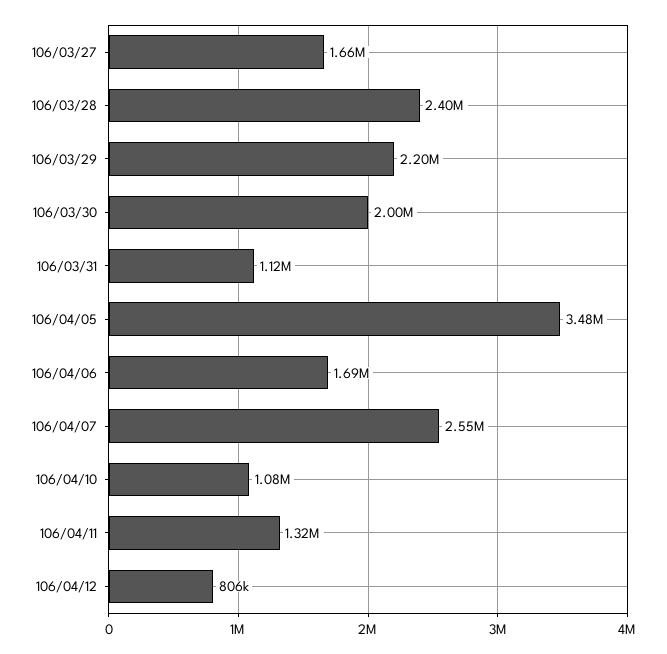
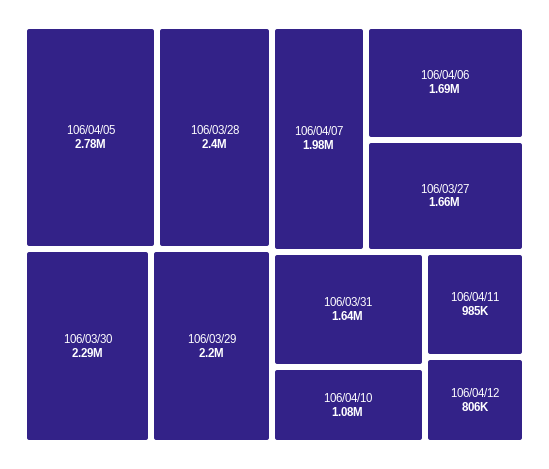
  {
    "106/03/27": 1660000,
    "106/03/28": 2400000,
    "106/03/29": 2200000,
-   "106/03/30": 2000000,
+   "106/03/30": 2290000,
-   "106/03/31": 1120000,
+   "106/03/31": 1640000,
-   "106/04/05": 3480000,
+   "106/04/05": 2780000,
    "106/04/06": 1690000,
-   "106/04/07": 2550000,
+   "106/04/07": 1980000,
    "106/04/10": 1080000,
-   "106/04/11": 1320000,
+   "106/04/11": 985000,
    "106/04/12": 806000
  }

